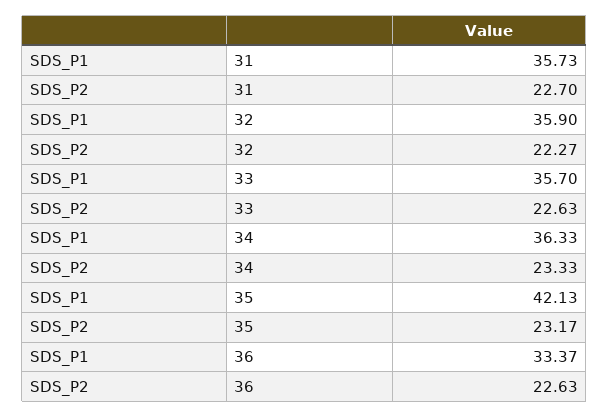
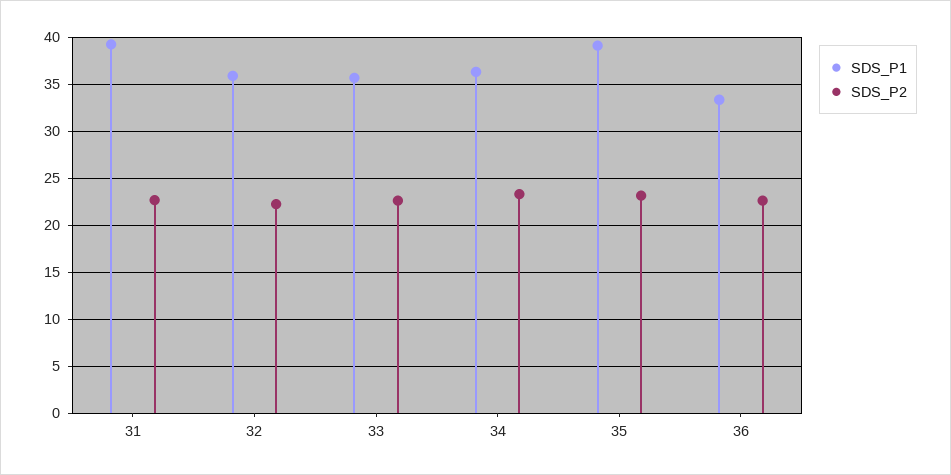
  {
    "SDS_P1": {
-     "31": 35.73,
+     "31": 39,
      "32": 35.9,
      "33": 35.7,
      "34": 36.33,
-     "35": 42.13,
+     "35": 39,
      "36": 33.37
    },
    "SDS_P2": {
      "31": 22.7,
      "32": 22.27,
      "33": 22.63,
      "34": 23.33,
      "35": 23.17,
      "36": 22.63
    }
  }

